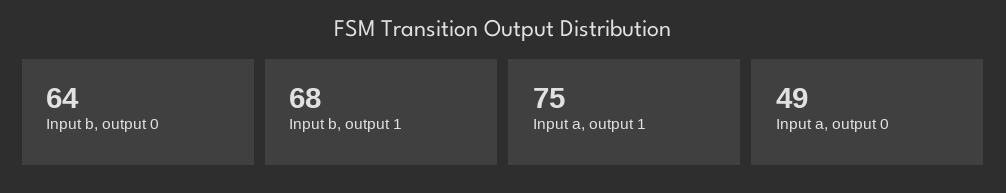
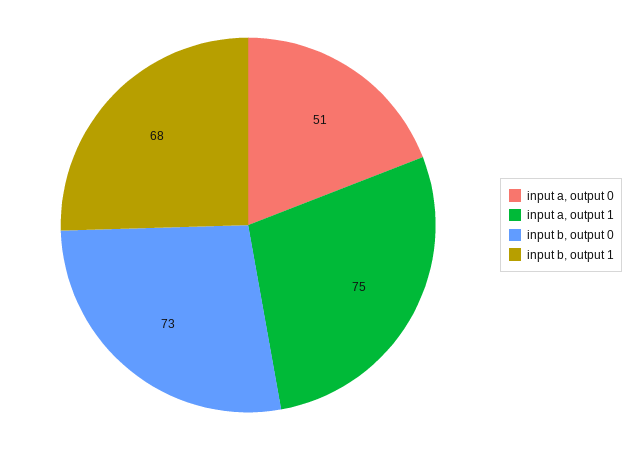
  {
-   "Input b, output 0": 64,
+   "Input b, output 0": 73,
    "Input b, output 1": 68,
    "Input a, output 1": 75,
-   "Input a, output 0": 49
+   "Input a, output 0": 51
  }

